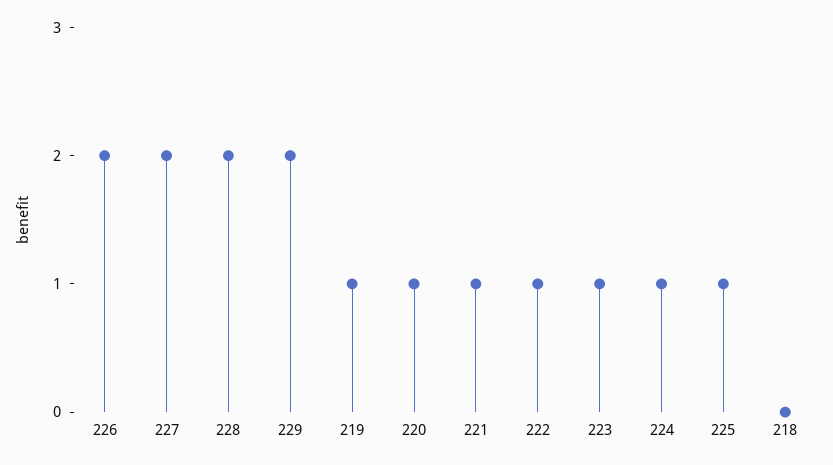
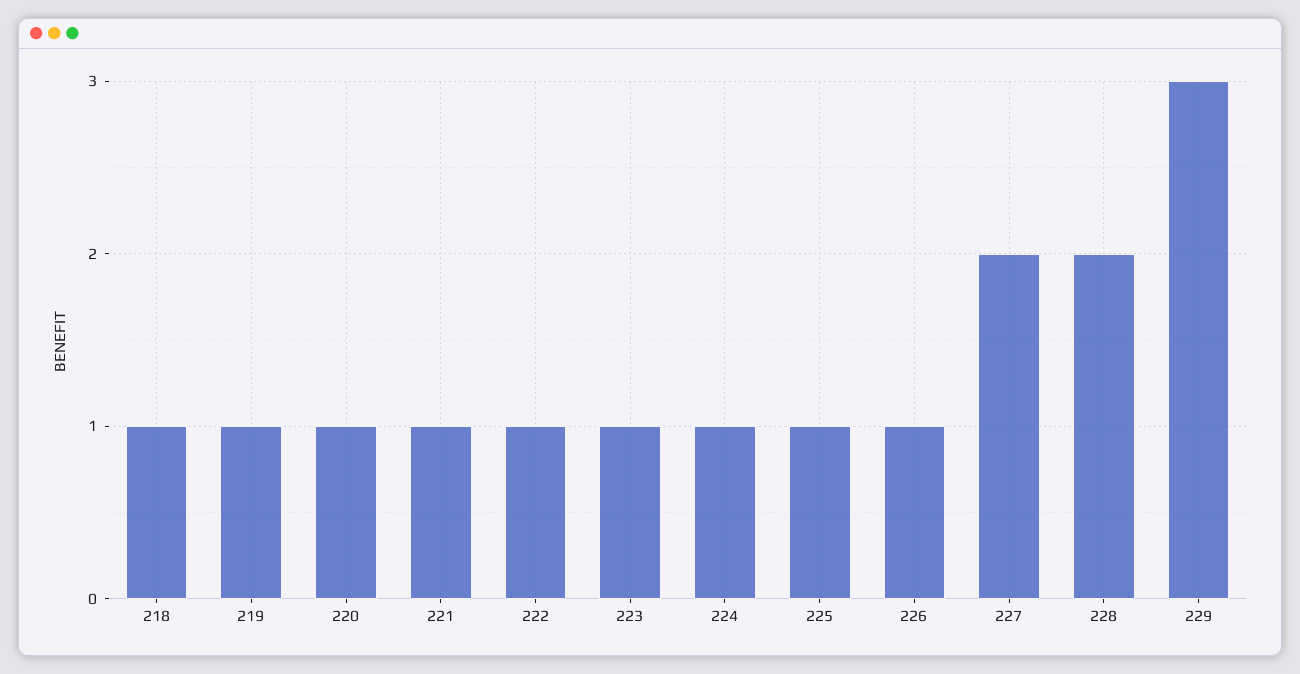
  {
-   "226": 2,
+   "226": 1,
    "227": 2,
    "228": 2,
-   "229": 2,
+   "229": 3,
    "219": 1,
    "220": 1,
    "221": 1,
    "222": 1,
    "223": 1,
    "224": 1,
    "225": 1,
-   "218": 0
+   "218": 1
  }

